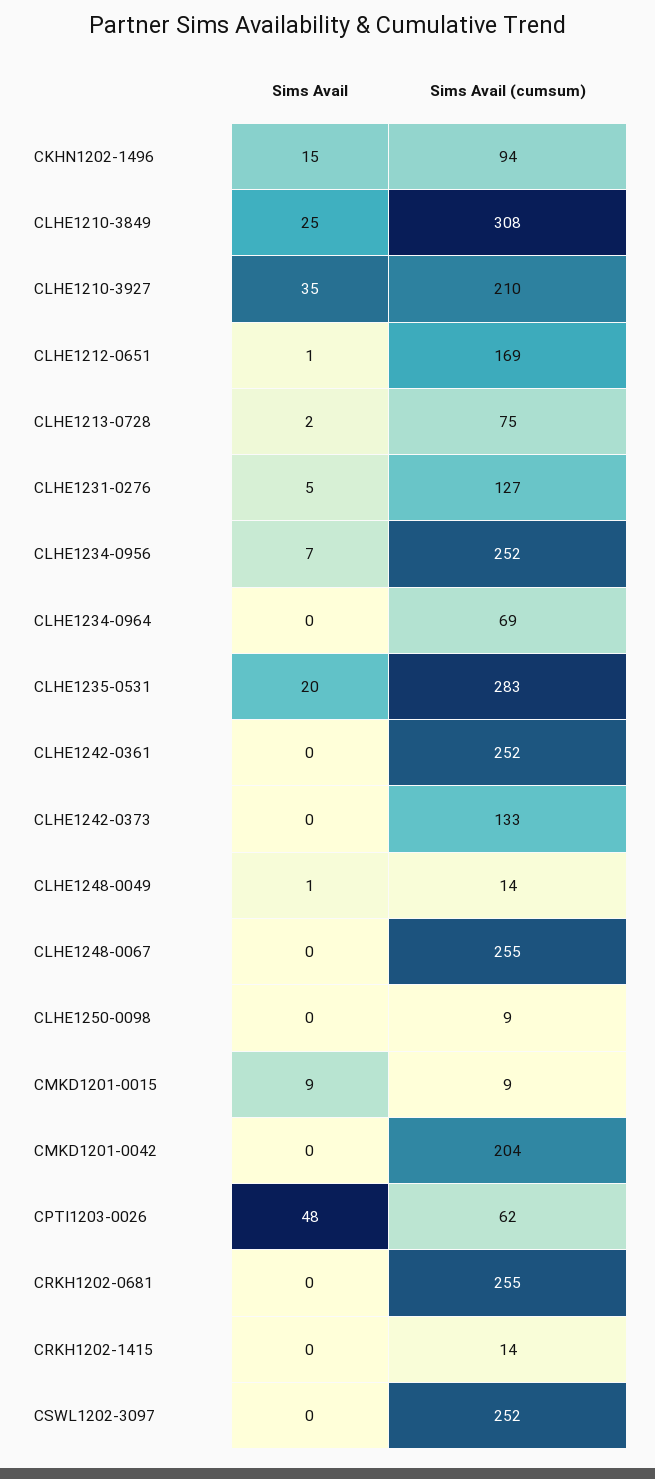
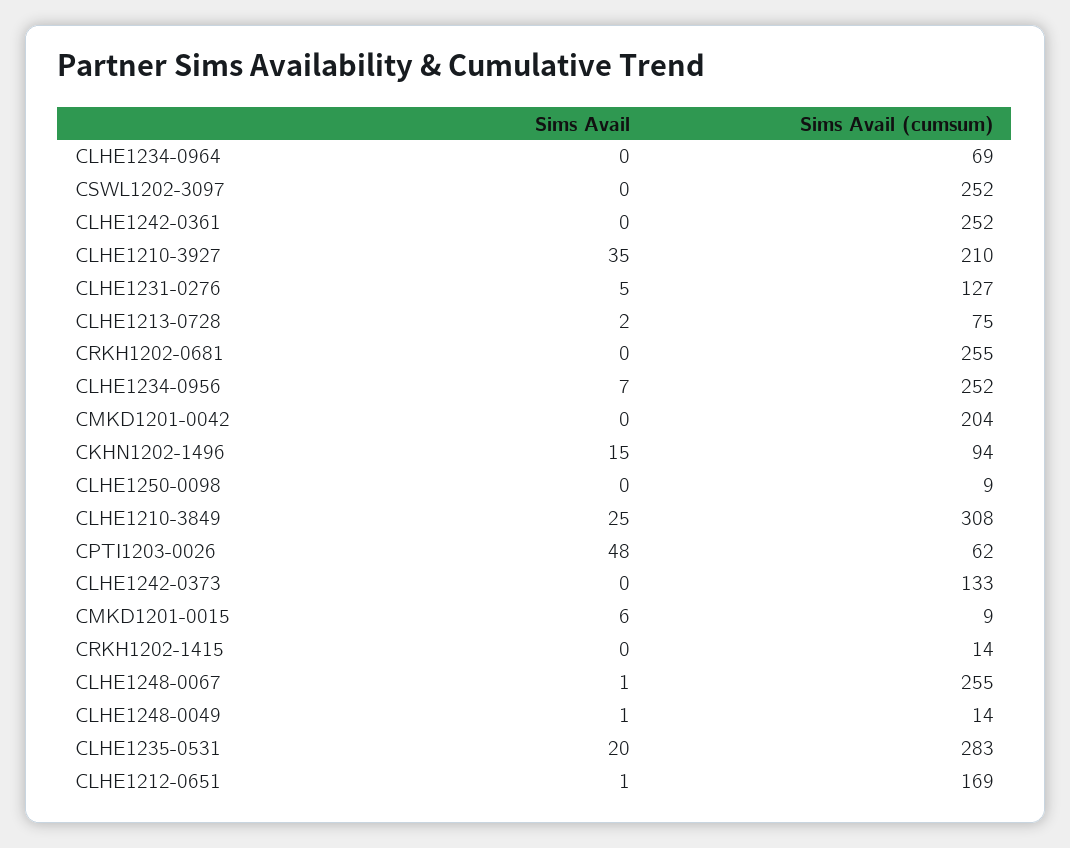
  {
    "Sims Avail": {
      "CKHN1202-1496": 15,
      "CLHE1210-3849": 25,
      "CLHE1210-3927": 35,
      "CLHE1212-0651": 1,
      "CLHE1213-0728": 2,
      "CLHE1231-0276": 5,
      "CLHE1234-0956": 7,
      "CLHE1234-0964": 0,
      "CLHE1235-0531": 20,
      "CLHE1242-0361": 0,
      "CLHE1242-0373": 0,
      "CLHE1248-0049": 1,
-     "CLHE1248-0067": 0,
+     "CLHE1248-0067": 1,
      "CLHE1250-0098": 0,
-     "CMKD1201-0015": 9,
+     "CMKD1201-0015": 6,
      "CMKD1201-0042": 0,
      "CPTI1203-0026": 48,
      "CRKH1202-0681": 0,
      "CRKH1202-1415": 0,
      "CSWL1202-3097": 0
    },
    "Sims Avail (cumsum)": {
      "CKHN1202-1496": 94,
      "CLHE1210-3849": 308,
      "CLHE1210-3927": 210,
      "CLHE1212-0651": 169,
      "CLHE1213-0728": 75,
      "CLHE1231-0276": 127,
      "CLHE1234-0956": 252,
      "CLHE1234-0964": 69,
      "CLHE1235-0531": 283,
      "CLHE1242-0361": 252,
      "CLHE1242-0373": 133,
      "CLHE1248-0049": 14,
      "CLHE1248-0067": 255,
      "CLHE1250-0098": 9,
      "CMKD1201-0015": 9,
      "CMKD1201-0042": 204,
      "CPTI1203-0026": 62,
      "CRKH1202-0681": 255,
      "CRKH1202-1415": 14,
      "CSWL1202-3097": 252
    }
  }

